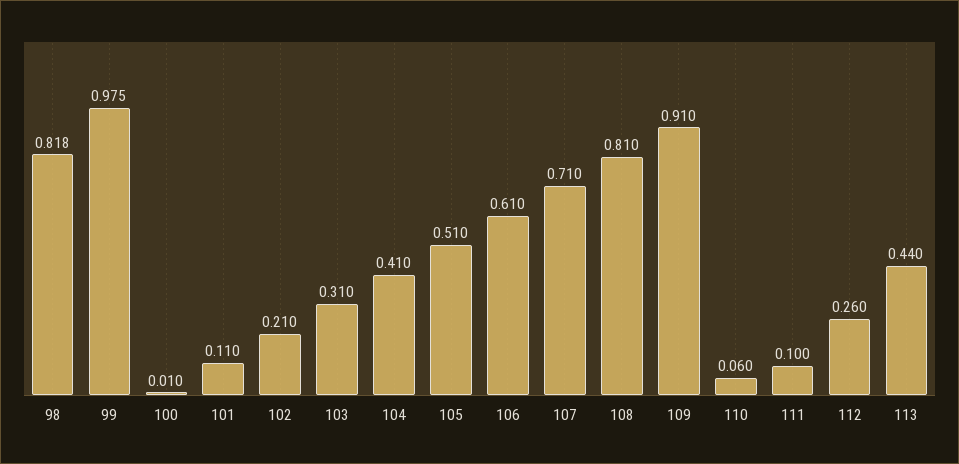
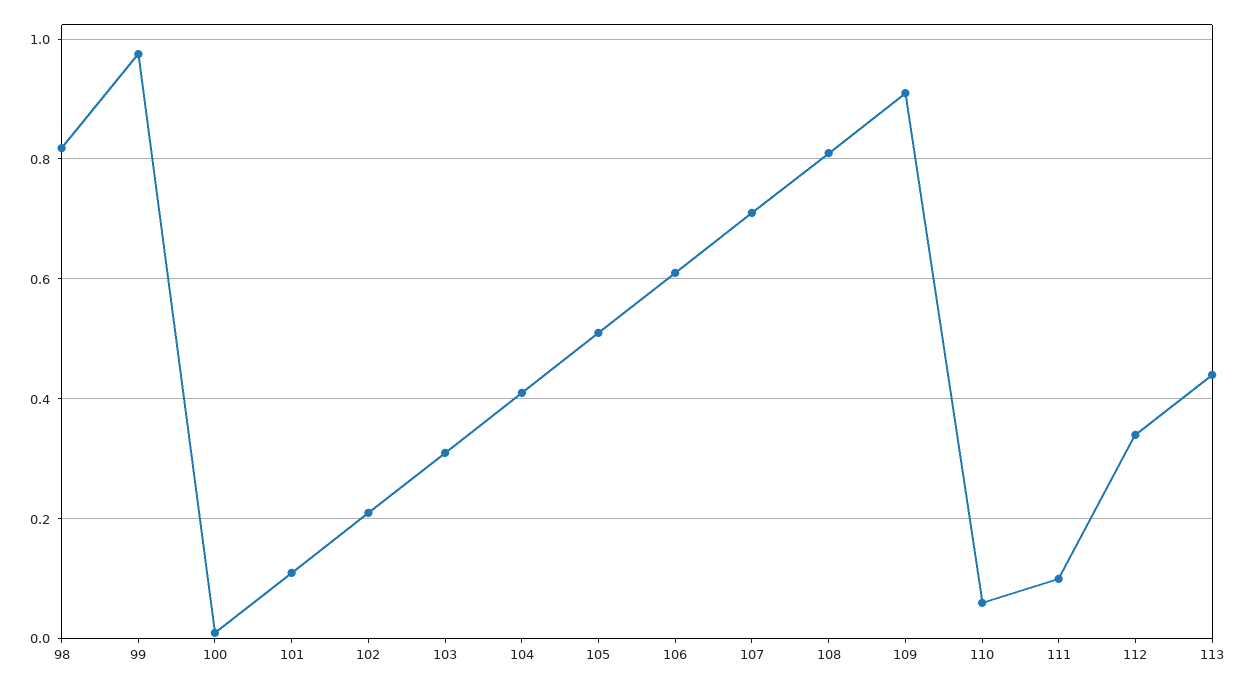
  {
    "98": 0.818,
    "99": 0.975,
    "100": 0.01,
    "101": 0.11,
    "102": 0.21,
    "103": 0.31,
    "104": 0.41,
    "105": 0.51,
    "106": 0.61,
    "107": 0.71,
    "108": 0.81,
    "109": 0.91,
    "110": 0.06,
    "111": 0.1,
-   "112": 0.26,
+   "112": 0.34,
    "113": 0.44
  }

